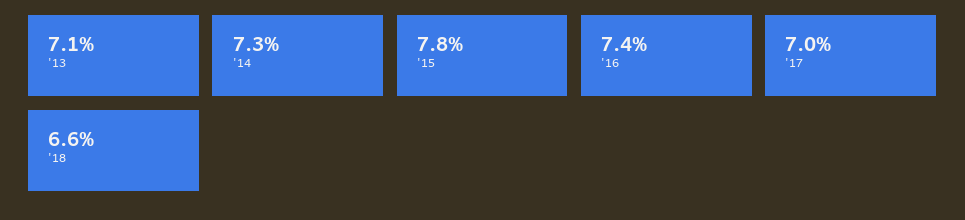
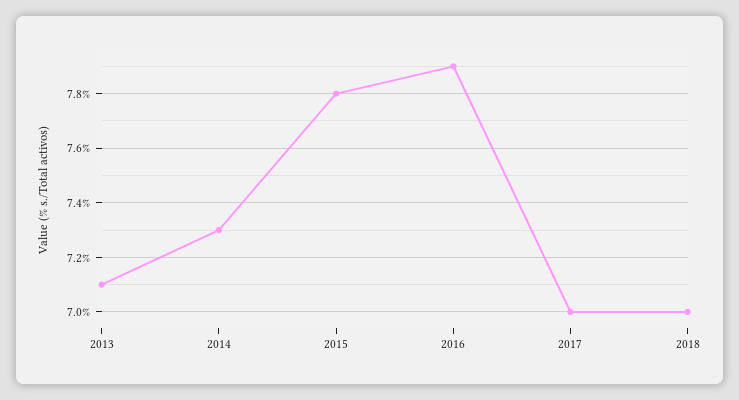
  {
    "'13": 7.1,
    "'14": 7.3,
    "'15": 7.8,
-   "'16": 7.4,
+   "'16": 7.9,
    "'17": 7,
-   "'18": 6.6
+   "'18": 7
  }

